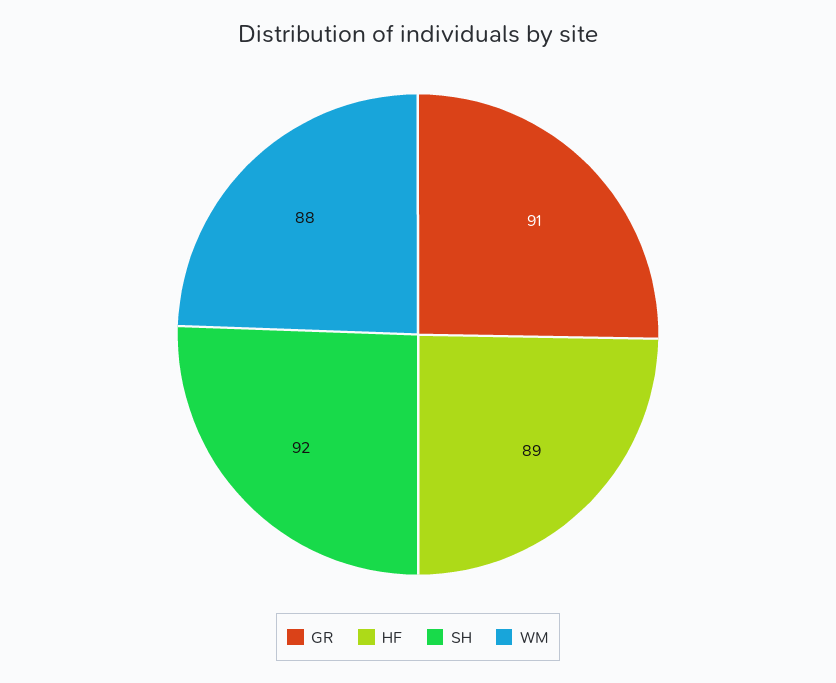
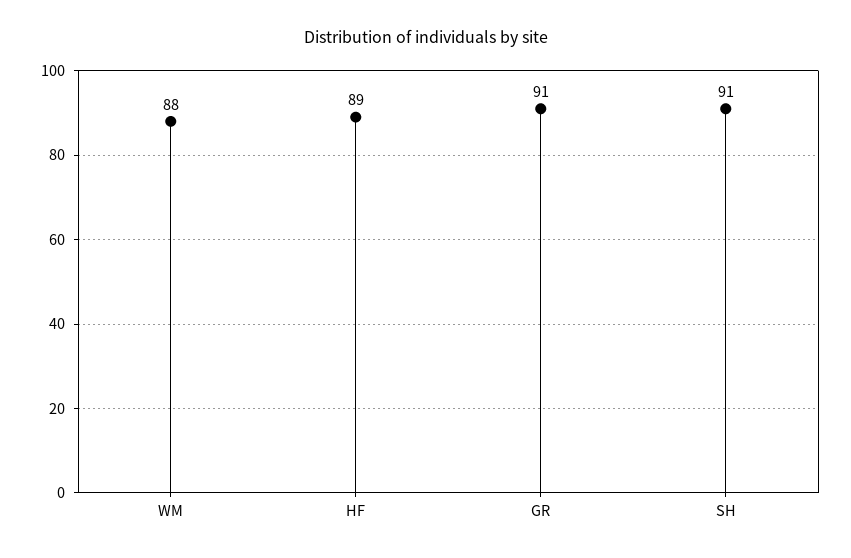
  {
    "GR": 91,
    "HF": 89,
-   "SH": 92,
+   "SH": 91,
    "WM": 88
  }

